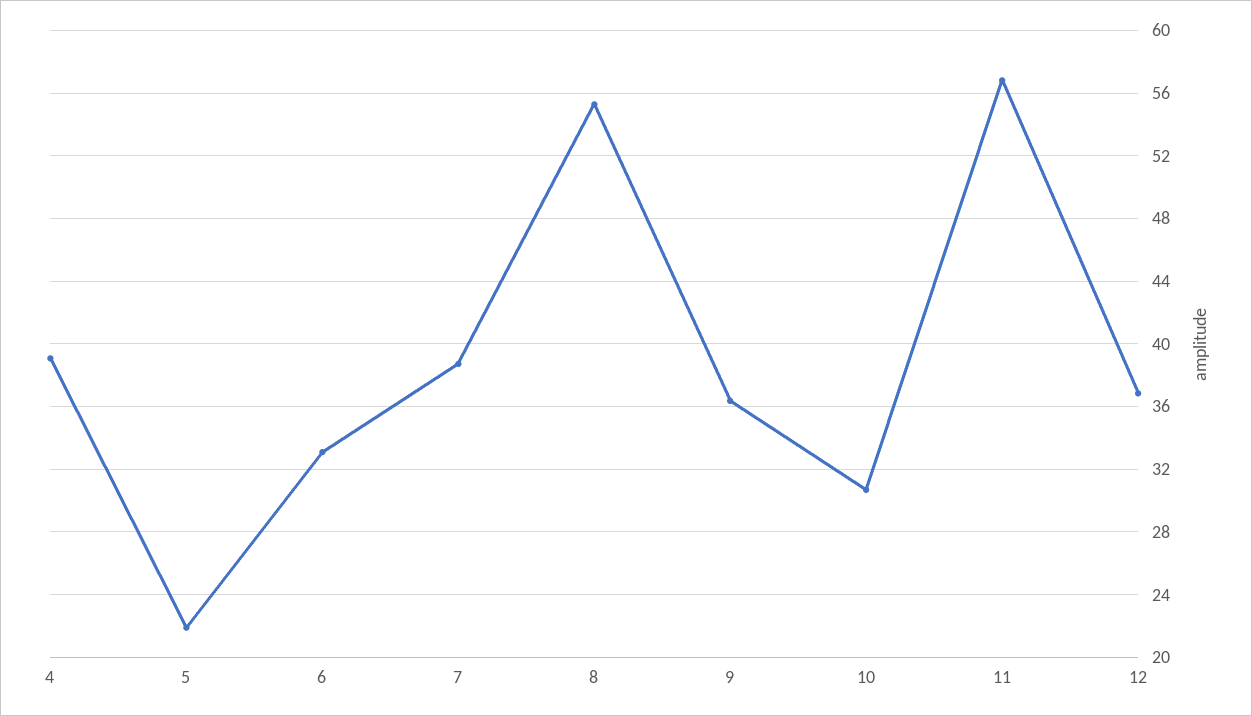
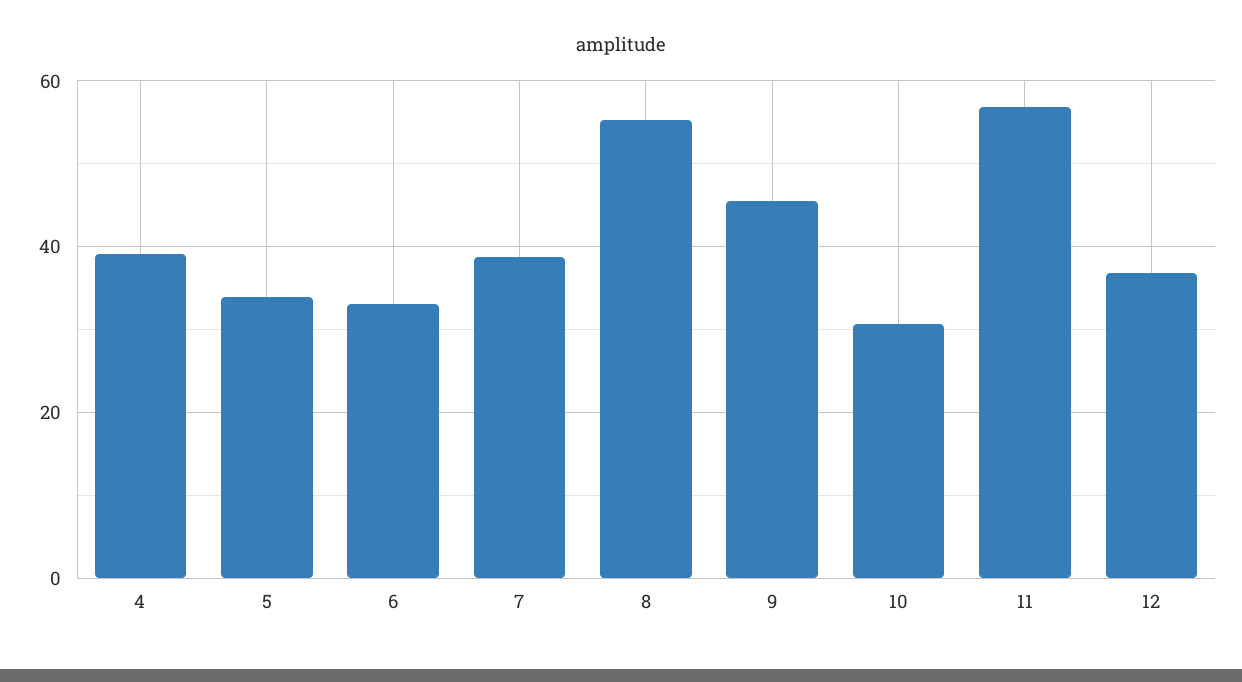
  {
    "4": 39,
-   "5": 22,
+   "5": 34,
    "6": 33,
    "7": 38.5,
    "8": 55.5,
-   "9": 36.5,
+   "9": 46,
    "10": 30.5,
    "11": 57,
    "12": 37
  }

